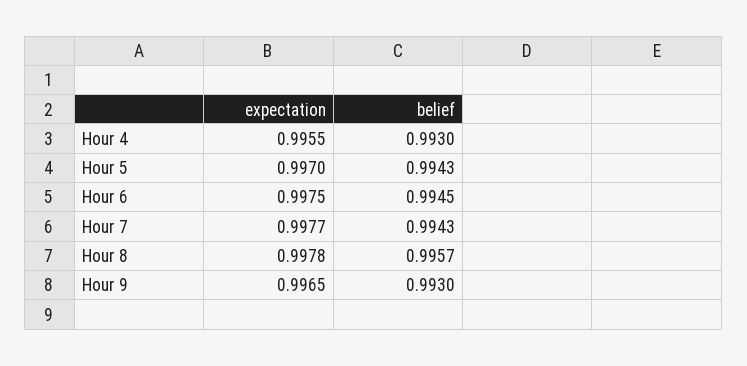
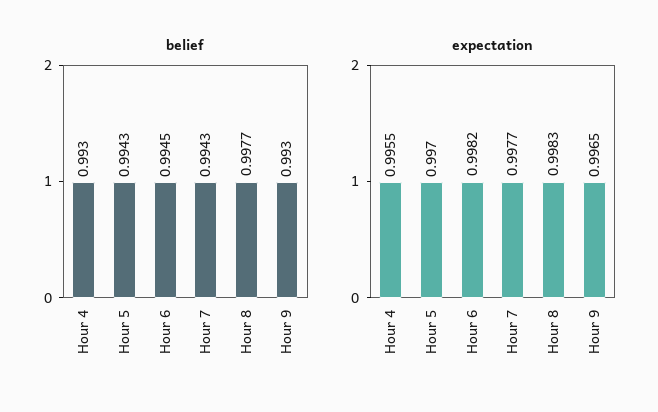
  {
    "expectation": {
      "Hour 4": 0.9955,
      "Hour 5": 0.997,
-     "Hour 6": 0.9975,
+     "Hour 6": 0.9982,
      "Hour 7": 0.9977,
-     "Hour 8": 0.9978,
+     "Hour 8": 0.9983,
      "Hour 9": 0.9965
    },
    "belief": {
      "Hour 4": 0.993,
      "Hour 5": 0.9943,
      "Hour 6": 0.9945,
      "Hour 7": 0.9943,
-     "Hour 8": 0.9957,
+     "Hour 8": 0.9977,
      "Hour 9": 0.993
    }
  }

